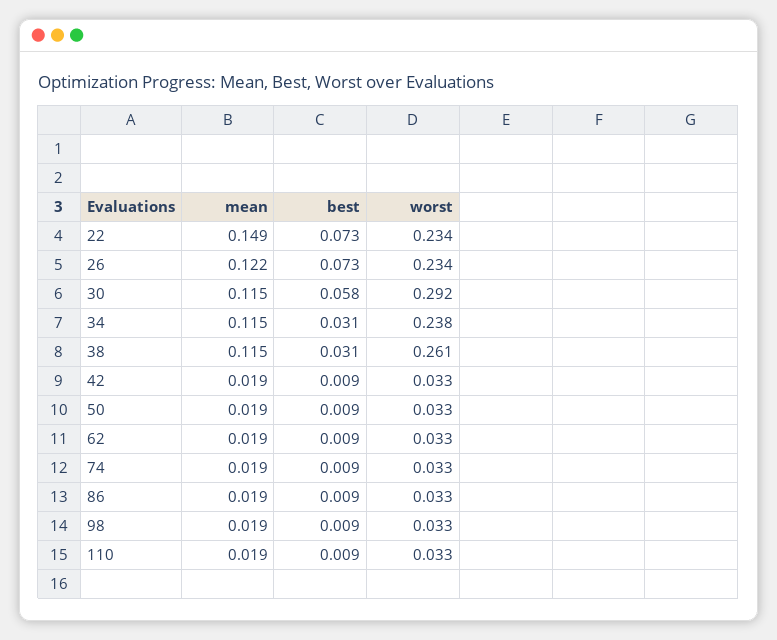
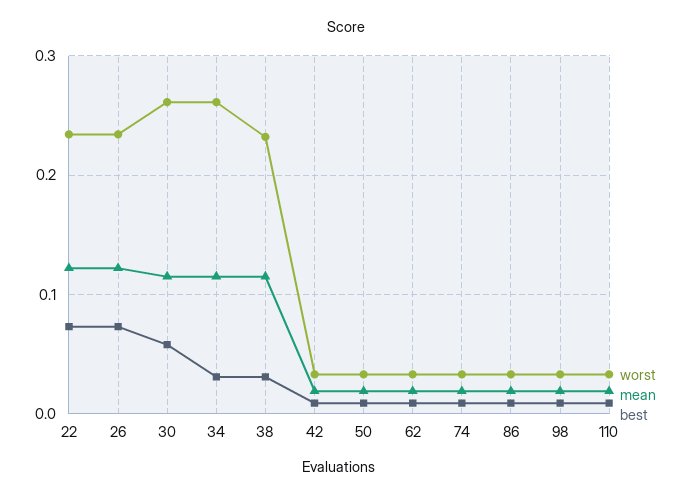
  {
    "mean": {
-     "22": 0.149,
+     "22": 0.12,
      "26": 0.122,
      "30": 0.115,
      "34": 0.115,
      "38": 0.115,
      "42": 0.019,
      "50": 0.019,
      "62": 0.019,
      "74": 0.019,
      "86": 0.019,
      "98": 0.019,
      "110": 0.019
    },
    "best": {
      "22": 0.073,
      "26": 0.073,
      "30": 0.058,
      "34": 0.031,
      "38": 0.031,
      "42": 0.009,
      "50": 0.009,
      "62": 0.009,
      "74": 0.009,
      "86": 0.009,
      "98": 0.009,
      "110": 0.009
    },
    "worst": {
      "22": 0.234,
      "26": 0.234,
-     "30": 0.292,
+     "30": 0.26,
-     "34": 0.238,
+     "34": 0.26,
-     "38": 0.261,
+     "38": 0.23,
      "42": 0.033,
      "50": 0.033,
      "62": 0.033,
      "74": 0.033,
      "86": 0.033,
      "98": 0.033,
      "110": 0.033
    }
  }

